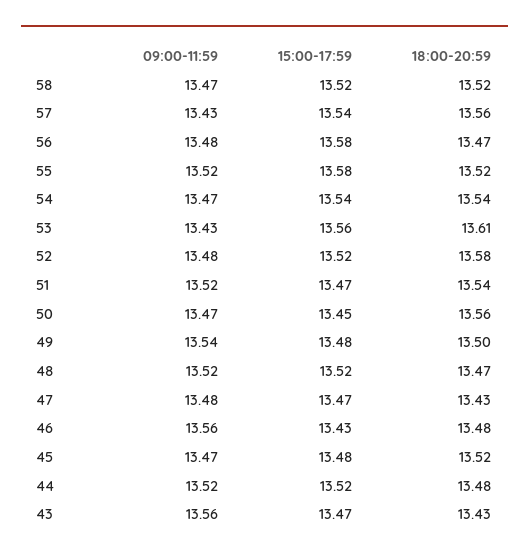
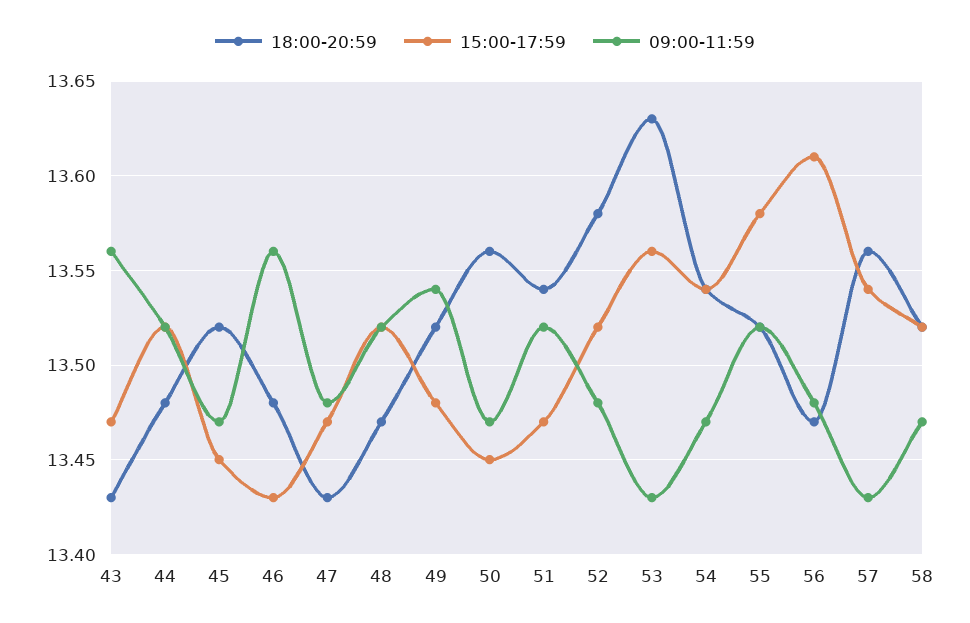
  {
    "09:00-11:59": {
      "58": 13.47,
      "57": 13.43,
      "56": 13.48,
      "55": 13.52,
      "54": 13.47,
      "53": 13.43,
      "52": 13.48,
      "51": 13.52,
      "50": 13.47,
      "49": 13.54,
      "48": 13.52,
      "47": 13.48,
      "46": 13.56,
      "45": 13.47,
      "44": 13.52,
      "43": 13.56
    },
    "15:00-17:59": {
      "58": 13.52,
      "57": 13.54,
-     "56": 13.58,
+     "56": 13.61,
      "55": 13.58,
      "54": 13.54,
      "53": 13.56,
      "52": 13.52,
      "51": 13.47,
      "50": 13.45,
      "49": 13.48,
      "48": 13.52,
      "47": 13.47,
      "46": 13.43,
-     "45": 13.48,
+     "45": 13.45,
      "44": 13.52,
      "43": 13.47
    },
    "18:00-20:59": {
      "58": 13.52,
      "57": 13.56,
      "56": 13.47,
      "55": 13.52,
      "54": 13.54,
-     "53": 13.61,
+     "53": 13.63,
      "52": 13.58,
      "51": 13.54,
      "50": 13.56,
-     "49": 13.5,
+     "49": 13.52,
      "48": 13.47,
      "47": 13.43,
      "46": 13.48,
      "45": 13.52,
      "44": 13.48,
      "43": 13.43
    }
  }

